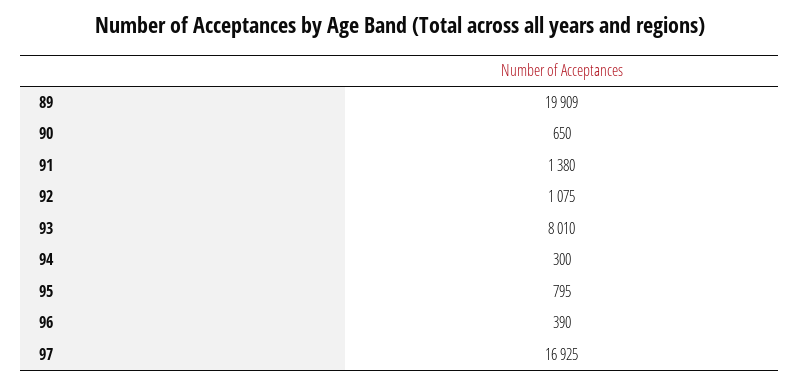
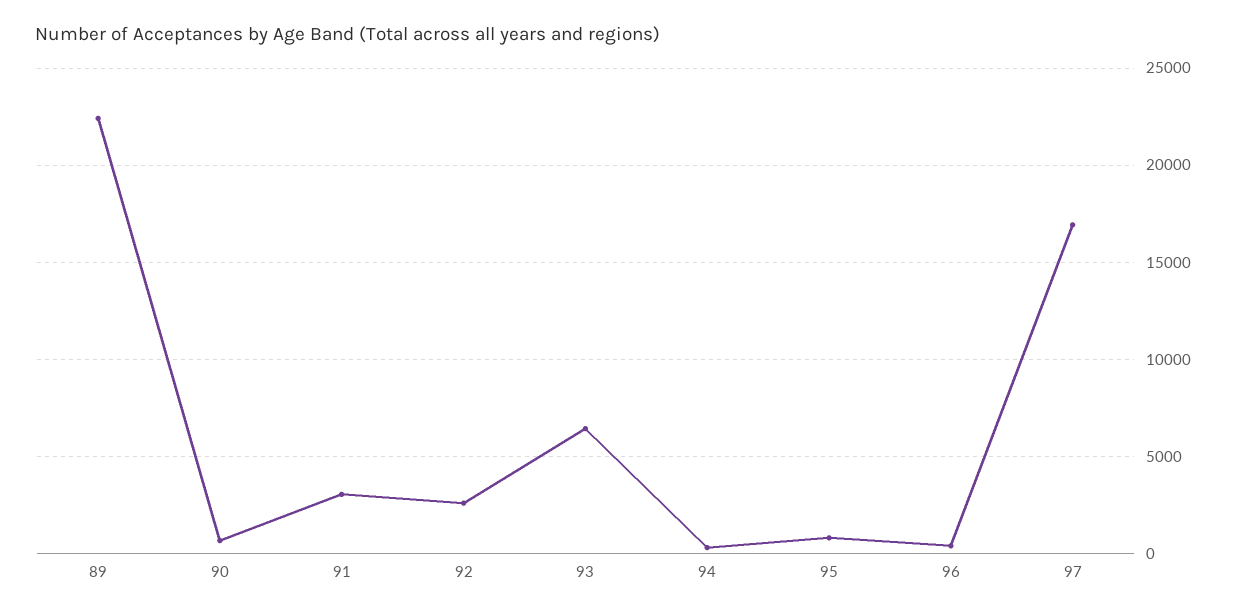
  {
-   "89": 19909,
+   "89": 22500,
    "90": 650,
-   "91": 1380,
+   "91": 3000,
-   "92": 1075,
+   "92": 2500,
-   "93": 8010,
+   "93": 6500,
    "94": 300,
    "95": 795,
    "96": 390,
    "97": 16925
  }

